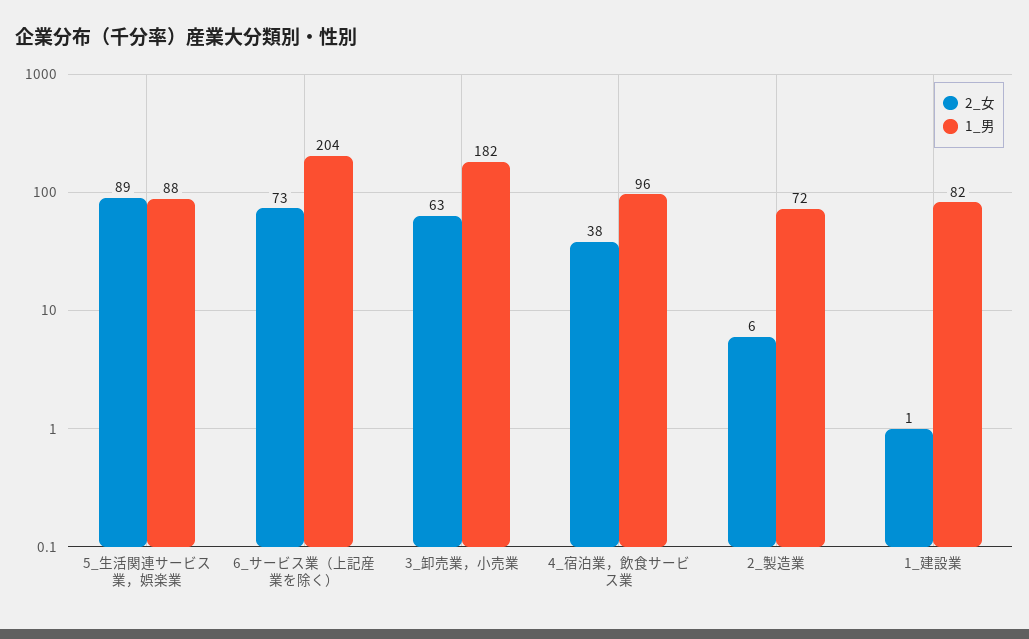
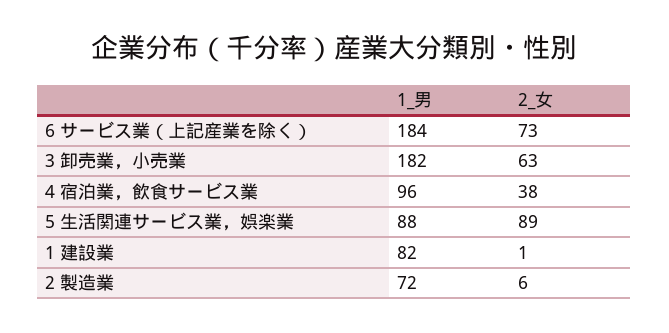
  {
    "2_女": {
      "5_生活関連サービス業，娯楽業": 89,
      "6_サービス業（上記産業を除く）": 73,
      "3_卸売業，小売業": 63,
      "4_宿泊業，飲食サービス業": 38,
      "2_製造業": 6,
      "1_建設業": 1
    },
    "1_男": {
      "5_生活関連サービス業，娯楽業": 88,
-     "6_サービス業（上記産業を除く）": 204,
+     "6_サービス業（上記産業を除く）": 184,
      "3_卸売業，小売業": 182,
      "4_宿泊業，飲食サービス業": 96,
      "2_製造業": 72,
      "1_建設業": 82
    }
  }

